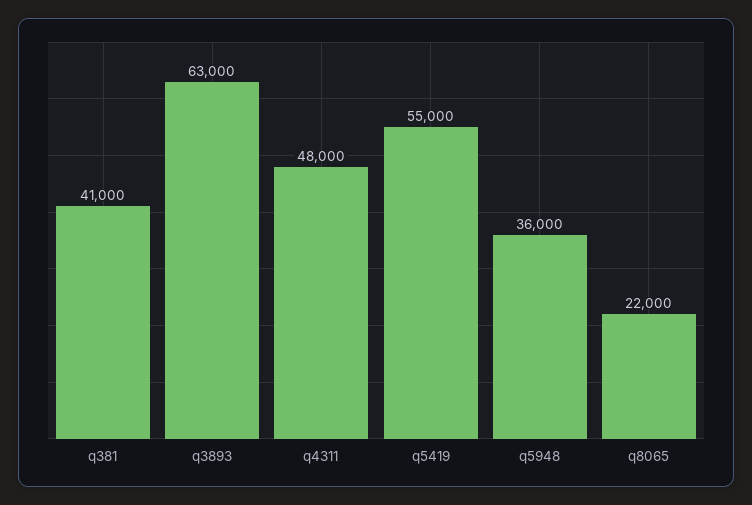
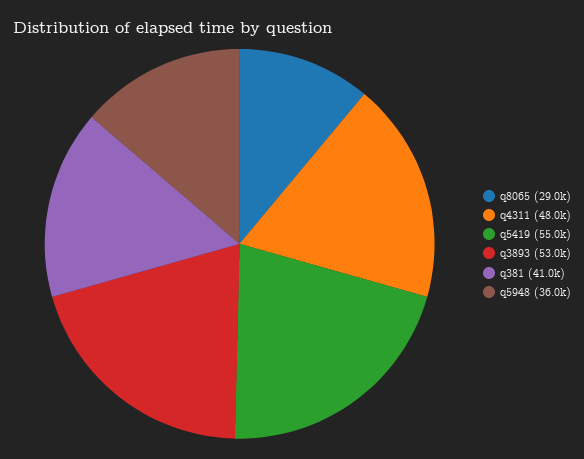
  {
    "q381": 41000,
-   "q3893": 63000,
+   "q3893": 53000,
    "q4311": 48000,
    "q5419": 55000,
    "q5948": 36000,
-   "q8065": 22000
+   "q8065": 29000
  }

